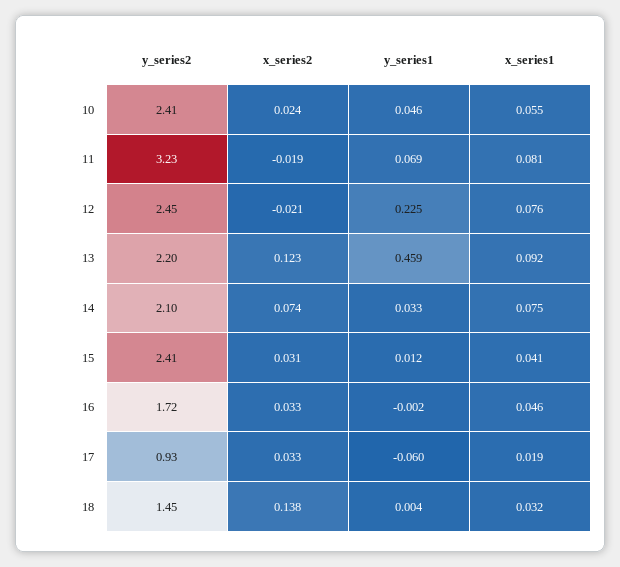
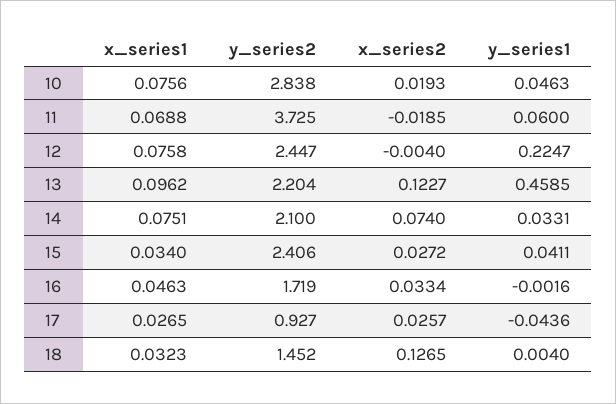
  {
    "y_series2": {
-     "10": 2.41,
+     "10": 2.838,
-     "11": 3.23,
+     "11": 3.725,
      "12": 2.447,
      "13": 2.204,
      "14": 2.1,
      "15": 2.406,
      "16": 1.719,
      "17": 0.927,
      "18": 1.452
    },
    "x_series2": {
-     "10": 0.024,
+     "10": 0.0193,
      "11": -0.0185,
-     "12": -0.021,
+     "12": -0.004,
      "13": 0.1227,
      "14": 0.074,
-     "15": 0.031,
+     "15": 0.0272,
      "16": 0.0334,
-     "17": 0.033,
+     "17": 0.0257,
-     "18": 0.138
+     "18": 0.1265
    },
    "y_series1": {
      "10": 0.0463,
-     "11": 0.069,
+     "11": 0.06,
      "12": 0.2247,
      "13": 0.4585,
      "14": 0.0331,
-     "15": 0.012,
+     "15": 0.0411,
      "16": -0.0016,
-     "17": -0.06,
+     "17": -0.0436,
      "18": 0.004
    },
    "x_series1": {
-     "10": 0.055,
+     "10": 0.0756,
-     "11": 0.081,
+     "11": 0.0688,
      "12": 0.0758,
-     "13": 0.092,
+     "13": 0.0962,
      "14": 0.0751,
-     "15": 0.041,
+     "15": 0.034,
      "16": 0.0463,
-     "17": 0.019,
+     "17": 0.0265,
      "18": 0.0323
    }
  }

